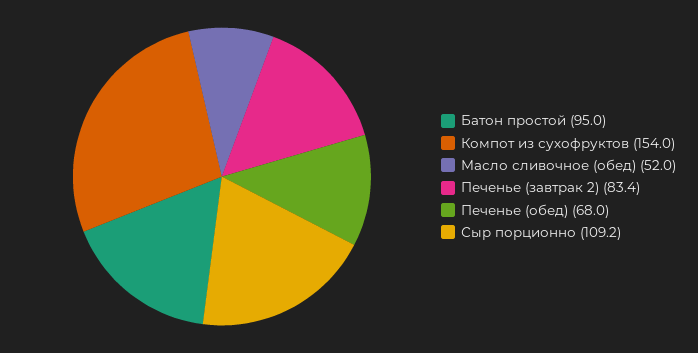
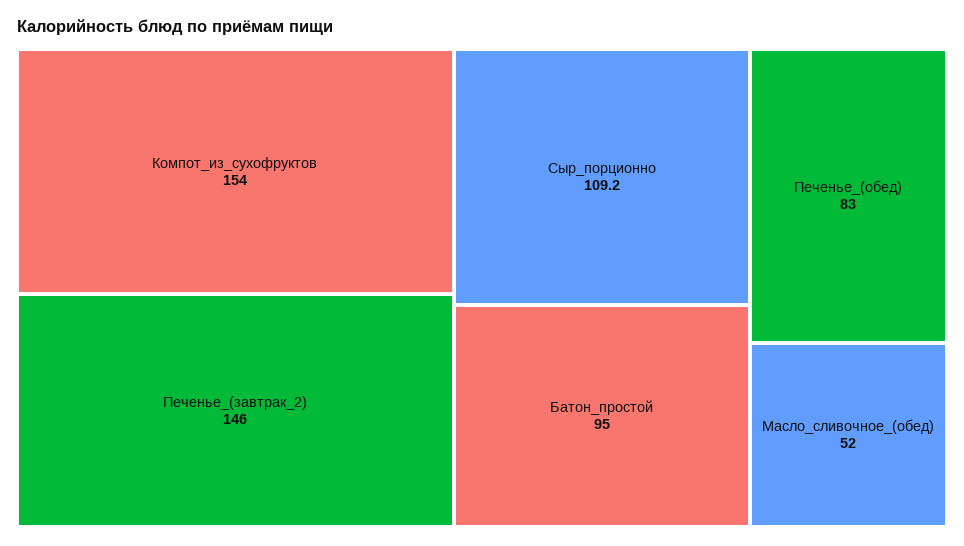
  {
    "Батон простой": 95,
    "Компот из сухофруктов": 154,
    "Масло сливочное (обед)": 52,
-   "Печенье (завтрак 2)": 83.4,
+   "Печенье (завтрак 2)": 146,
-   "Печенье (обед)": 68,
+   "Печенье (обед)": 83,
    "Сыр порционно": 109.2
  }

